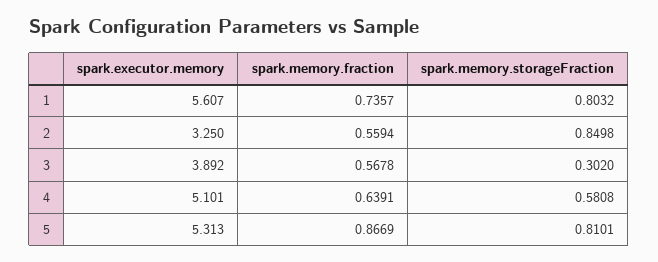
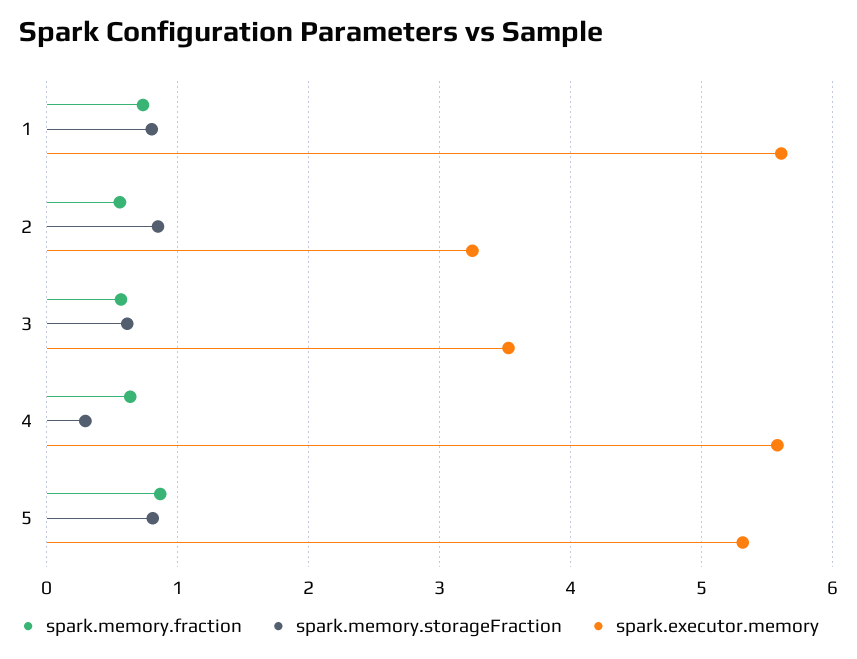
  {
    "spark.executor.memory": {
      "1": 5.607,
      "2": 3.25,
-     "3": 3.892,
+     "3": 3.5,
-     "4": 5.101,
+     "4": 5.6,
      "5": 5.313
    },
    "spark.memory.fraction": {
      "1": 0.7357,
      "2": 0.5594,
      "3": 0.5678,
      "4": 0.6391,
      "5": 0.8669
    },
    "spark.memory.storageFraction": {
      "1": 0.8032,
      "2": 0.8498,
-     "3": 0.302,
+     "3": 0.6,
-     "4": 0.5808,
+     "4": 0.3,
      "5": 0.8101
    }
  }

